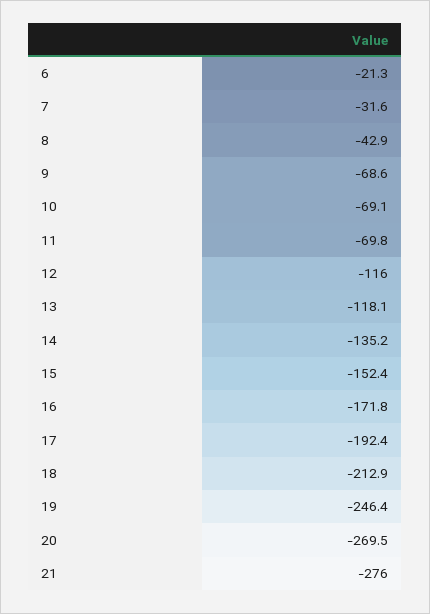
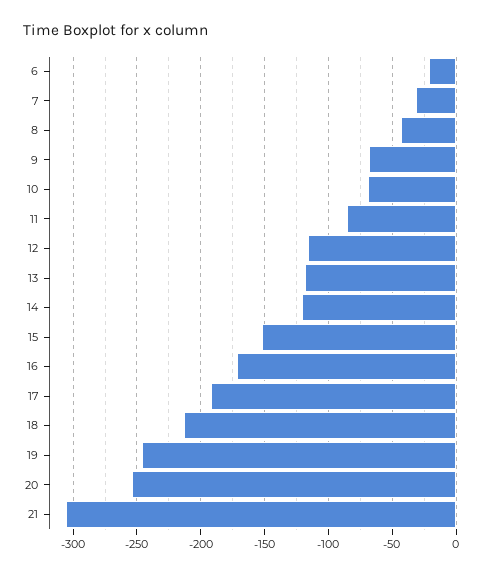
  {
    "6": -21.3,
    "7": -31.6,
    "8": -42.9,
    "9": -68.6,
    "10": -69.1,
-   "11": -69.8,
+   "11": -85,
    "12": -116,
    "13": -118.1,
-   "14": -135.2,
+   "14": -120,
    "15": -152.4,
    "16": -171.8,
    "17": -192.4,
    "18": -212.9,
    "19": -246.4,
-   "20": -269.5,
+   "20": -255,
-   "21": -276
+   "21": -305
  }

